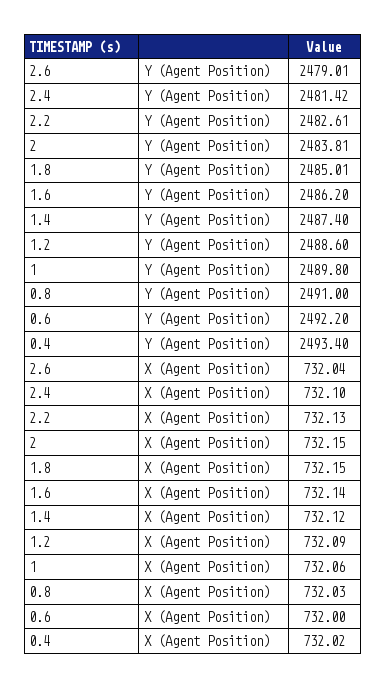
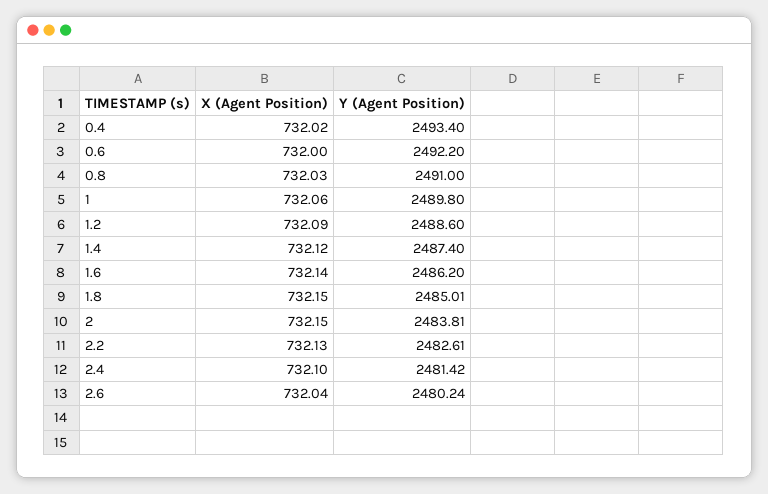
  {
    "2.6": {
-     "Y (Agent Position)": 2479.01,
+     "Y (Agent Position)": 2480.24,
      "X (Agent Position)": 732.04
    },
    "2.4": {
      "Y (Agent Position)": 2481.42,
      "X (Agent Position)": 732.1
    },
    "2.2": {
      "Y (Agent Position)": 2482.61,
      "X (Agent Position)": 732.13
    },
    "2": {
      "Y (Agent Position)": 2483.81,
      "X (Agent Position)": 732.15
    },
    "1.8": {
      "Y (Agent Position)": 2485.01,
      "X (Agent Position)": 732.15
    },
    "1.6": {
      "Y (Agent Position)": 2486.2,
      "X (Agent Position)": 732.14
    },
    "1.4": {
      "Y (Agent Position)": 2487.4,
      "X (Agent Position)": 732.12
    },
    "1.2": {
      "Y (Agent Position)": 2488.6,
      "X (Agent Position)": 732.09
    },
    "1": {
      "Y (Agent Position)": 2489.8,
      "X (Agent Position)": 732.06
    },
    "0.8": {
      "Y (Agent Position)": 2491,
      "X (Agent Position)": 732.03
    },
    "0.6": {
      "Y (Agent Position)": 2492.2,
      "X (Agent Position)": 732
    },
    "0.4": {
      "Y (Agent Position)": 2493.4,
      "X (Agent Position)": 732.02
    }
  }

